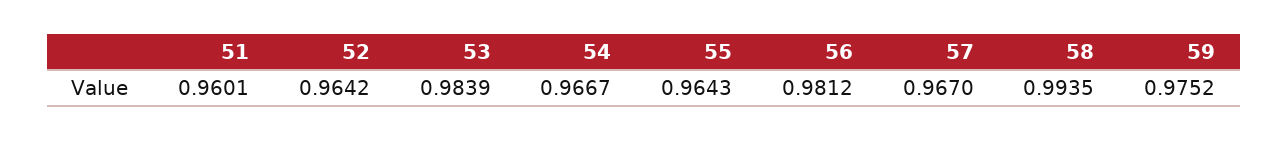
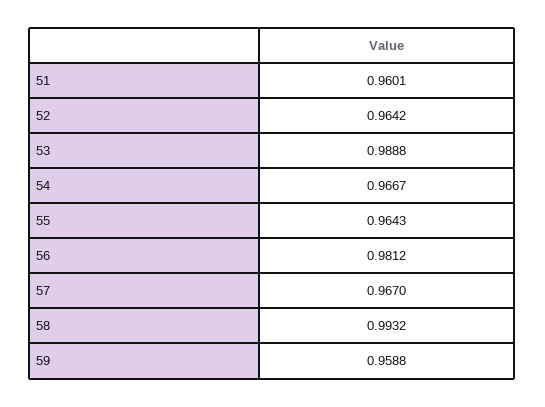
  {
    "51": 0.9601,
    "52": 0.9642,
-   "53": 0.9839,
+   "53": 0.9888,
    "54": 0.9667,
    "55": 0.9643,
    "56": 0.9812,
    "57": 0.967,
-   "58": 0.9935,
+   "58": 0.9932,
-   "59": 0.9752
+   "59": 0.9588
  }

